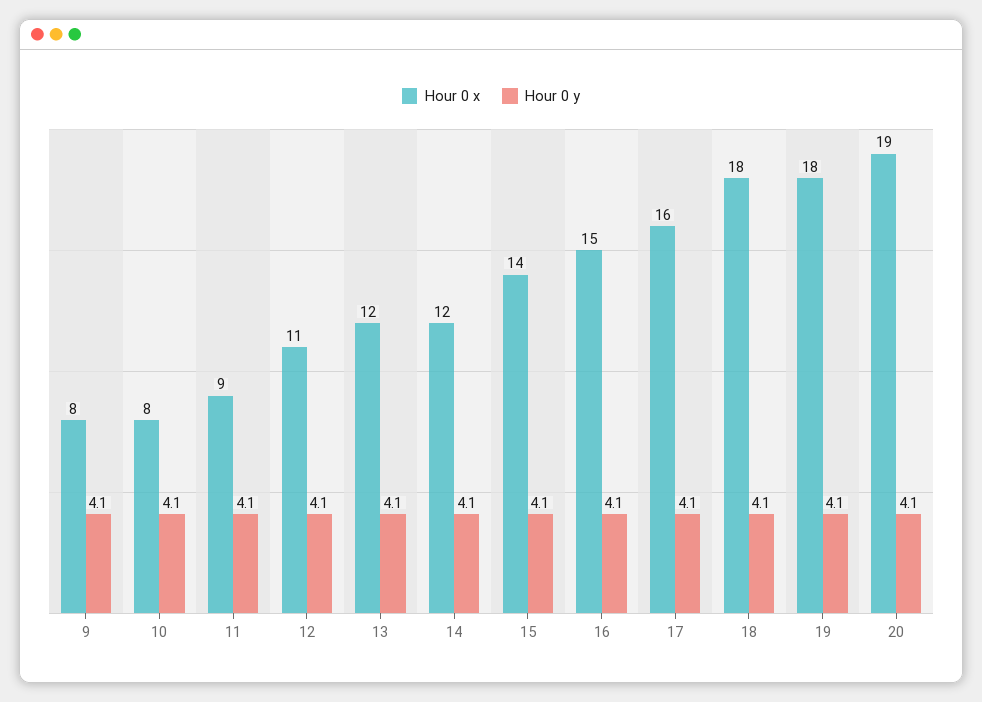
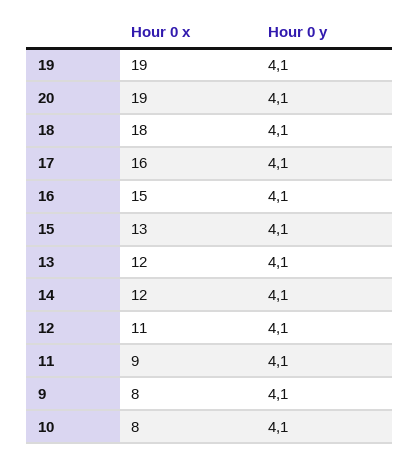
  {
    "Hour 0 x": {
      "9": 8,
      "10": 8,
      "11": 9,
      "12": 11,
      "13": 12,
      "14": 12,
-     "15": 14,
+     "15": 13,
      "16": 15,
      "17": 16,
      "18": 18,
-     "19": 18,
+     "19": 19,
      "20": 19
    },
    "Hour 0 y": {
      "9": 4.1,
      "10": 4.1,
      "11": 4.1,
      "12": 4.1,
      "13": 4.1,
      "14": 4.1,
      "15": 4.1,
      "16": 4.1,
      "17": 4.1,
      "18": 4.1,
      "19": 4.1,
      "20": 4.1
    }
  }

